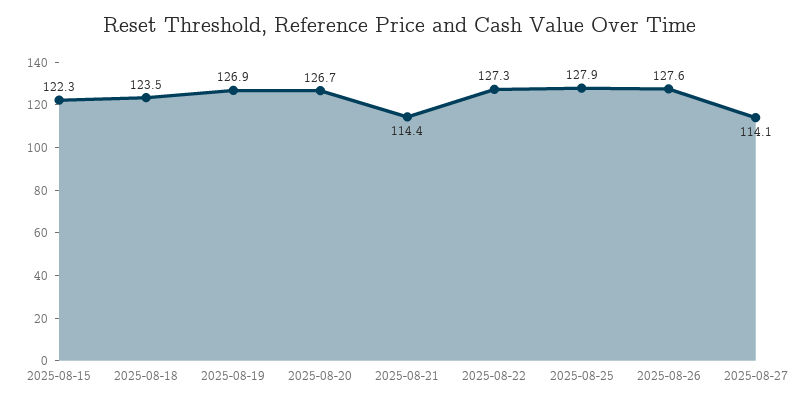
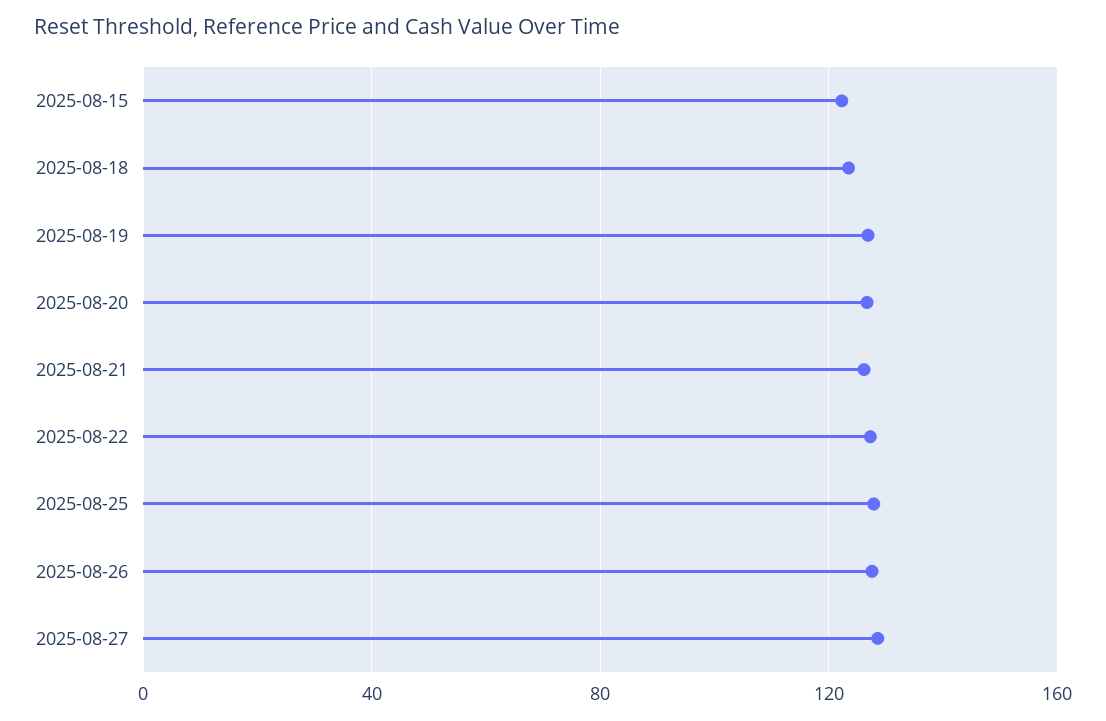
  {
    "2025-08-15": 122.3,
    "2025-08-18": 123.5,
    "2025-08-19": 126.9,
    "2025-08-20": 126.7,
-   "2025-08-21": 114.4,
+   "2025-08-21": 125,
    "2025-08-22": 127.3,
    "2025-08-25": 127.9,
    "2025-08-26": 127.6,
-   "2025-08-27": 114.1
+   "2025-08-27": 130
  }

